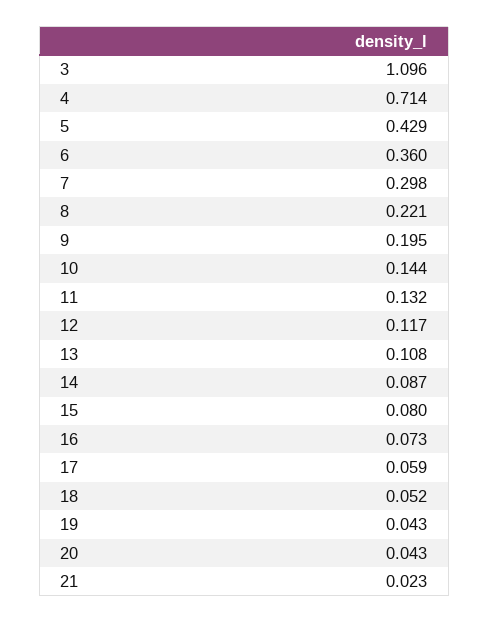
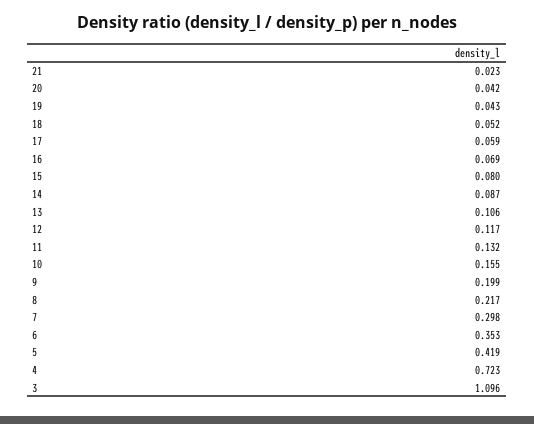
  {
    "3": 1.096,
-   "4": 0.714,
+   "4": 0.723,
-   "5": 0.429,
+   "5": 0.419,
-   "6": 0.36,
+   "6": 0.353,
    "7": 0.298,
-   "8": 0.221,
+   "8": 0.217,
-   "9": 0.195,
+   "9": 0.199,
-   "10": 0.144,
+   "10": 0.155,
    "11": 0.132,
    "12": 0.117,
-   "13": 0.108,
+   "13": 0.106,
    "14": 0.087,
    "15": 0.08,
-   "16": 0.073,
+   "16": 0.069,
    "17": 0.059,
    "18": 0.052,
    "19": 0.043,
-   "20": 0.043,
+   "20": 0.042,
    "21": 0.023
  }

